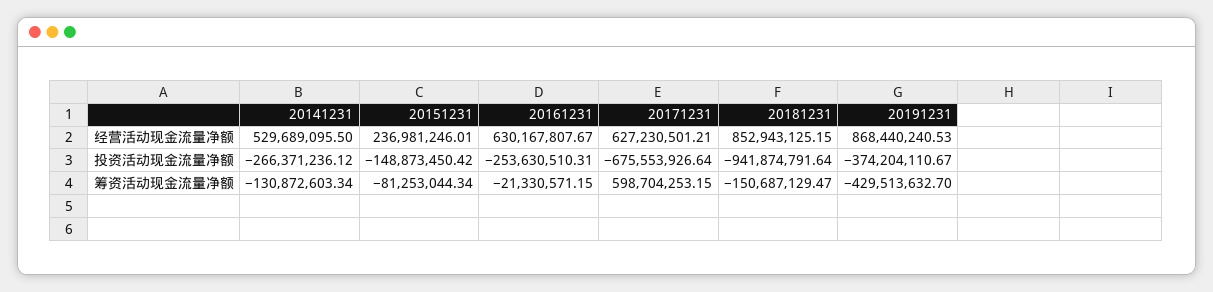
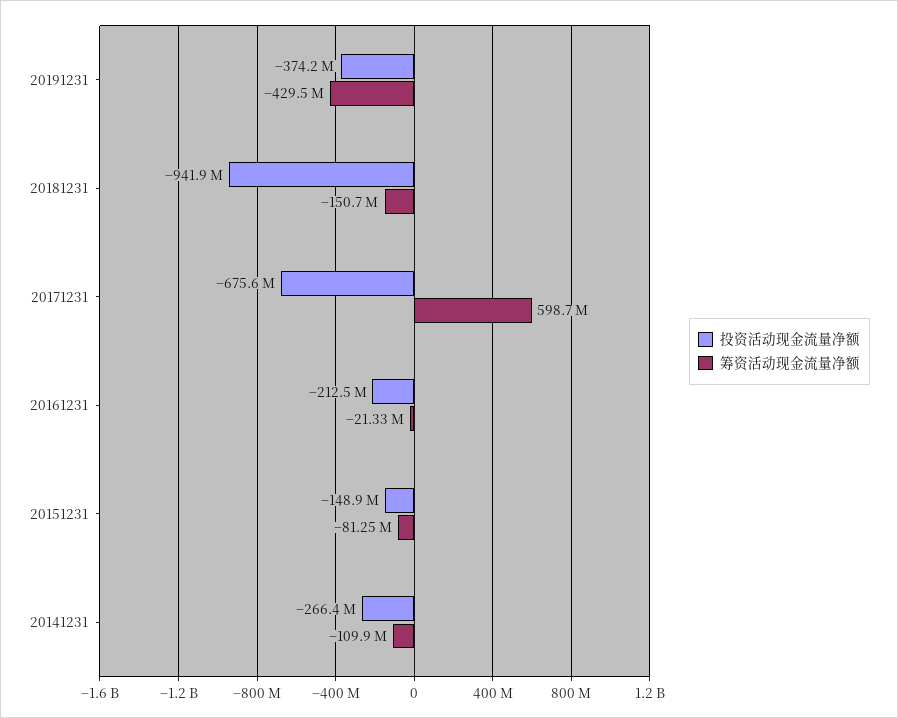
  {
-   "经营活动现金流量净额": {
-     "20141231": 529689095.5,
-     "20151231": 236981246.01,
-     "20161231": 630167807.67,
-     "20171231": 627230501.21,
-     "20181231": 852943125.15,
-     "20191231": 868440240.53
-   },
    "投资活动现金流量净额": {
      "20141231": -266371236.12,
      "20151231": -148873450.42,
-     "20161231": -253630510.31,
+     "20161231": -212500000,
      "20171231": -675553926.64,
      "20181231": -941874791.64,
      "20191231": -374204110.67
    },
    "筹资活动现金流量净额": {
-     "20141231": -130872603.34,
+     "20141231": -109900000,
      "20151231": -81253044.34,
      "20161231": -21330571.15,
      "20171231": 598704253.15,
      "20181231": -150687129.47,
      "20191231": -429513632.7
    }
  }

